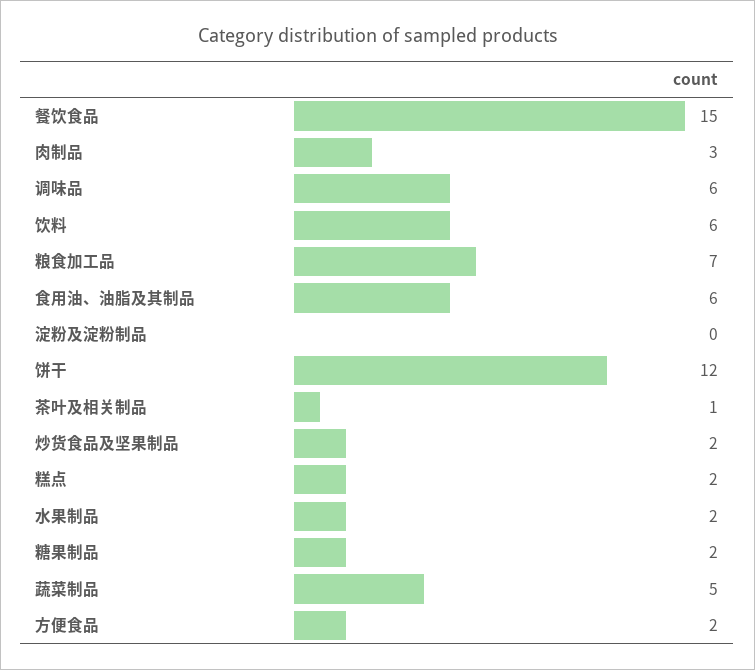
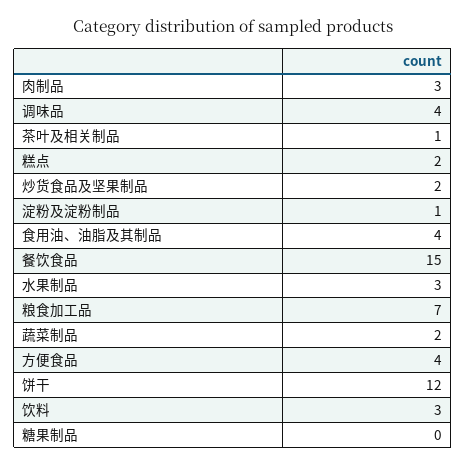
  {
    "餐饮食品": 15,
    "肉制品": 3,
-   "调味品": 6,
+   "调味品": 4,
-   "饮料": 6,
+   "饮料": 3,
    "粮食加工品": 7,
-   "食用油、油脂及其制品": 6,
+   "食用油、油脂及其制品": 4,
-   "淀粉及淀粉制品": 0,
+   "淀粉及淀粉制品": 1,
    "饼干": 12,
    "茶叶及相关制品": 1,
    "炒货食品及坚果制品": 2,
    "糕点": 2,
-   "水果制品": 2,
+   "水果制品": 3,
-   "糖果制品": 2,
+   "糖果制品": 0,
-   "蔬菜制品": 5,
+   "蔬菜制品": 2,
-   "方便食品": 2
+   "方便食品": 4
  }

